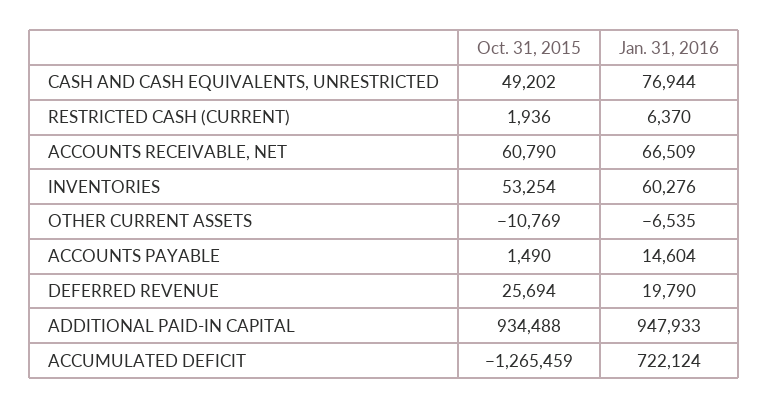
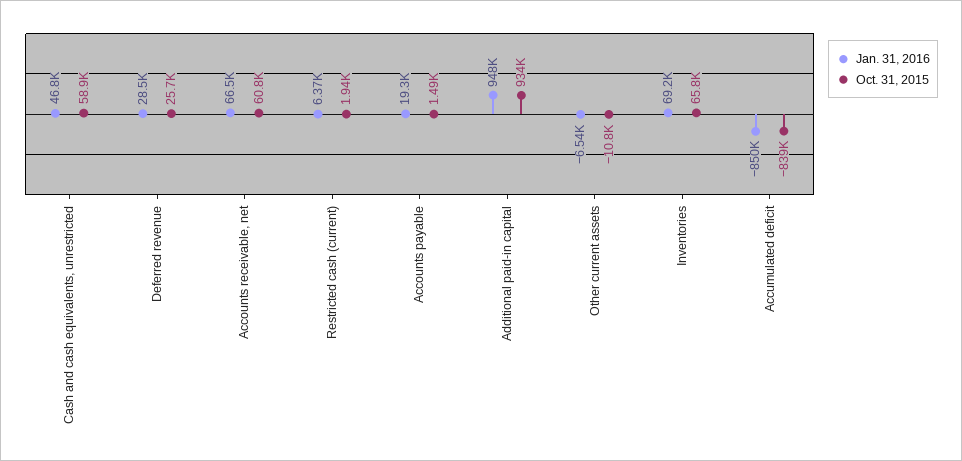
  {
    "Oct. 31, 2015": {
-     "CASH AND CASH EQUIVALENTS, UNRESTRICTED": 49202,
+     "CASH AND CASH EQUIVALENTS, UNRESTRICTED": 58900,
      "RESTRICTED CASH (CURRENT)": 1936,
      "ACCOUNTS RECEIVABLE, NET": 60790,
-     "INVENTORIES": 53254,
+     "INVENTORIES": 65800,
      "OTHER CURRENT ASSETS": -10769,
      "ACCOUNTS PAYABLE": 1490,
      "DEFERRED REVENUE": 25694,
      "ADDITIONAL PAID-IN CAPITAL": 934488,
-     "ACCUMULATED DEFICIT": -1265459
+     "ACCUMULATED DEFICIT": -839000
    },
    "Jan. 31, 2016": {
-     "CASH AND CASH EQUIVALENTS, UNRESTRICTED": 76944,
+     "CASH AND CASH EQUIVALENTS, UNRESTRICTED": 46800,
      "RESTRICTED CASH (CURRENT)": 6370,
      "ACCOUNTS RECEIVABLE, NET": 66509,
-     "INVENTORIES": 60276,
+     "INVENTORIES": 69200,
      "OTHER CURRENT ASSETS": -6535,
-     "ACCOUNTS PAYABLE": 14604,
+     "ACCOUNTS PAYABLE": 19300,
-     "DEFERRED REVENUE": 19790,
+     "DEFERRED REVENUE": 28500,
      "ADDITIONAL PAID-IN CAPITAL": 947933,
-     "ACCUMULATED DEFICIT": 722124
+     "ACCUMULATED DEFICIT": -850000
    }
  }

